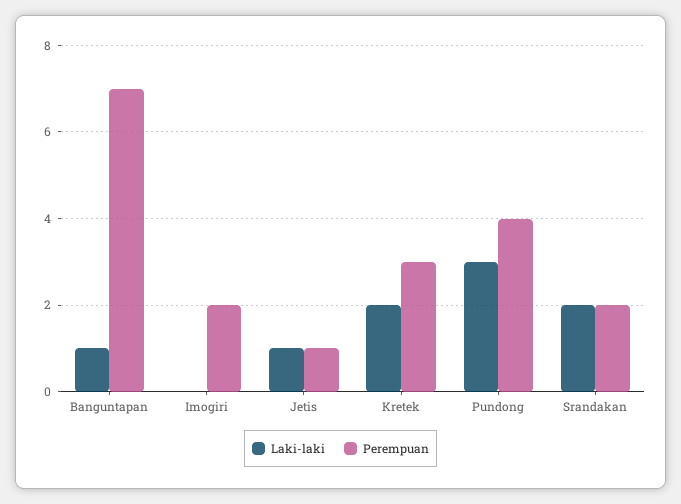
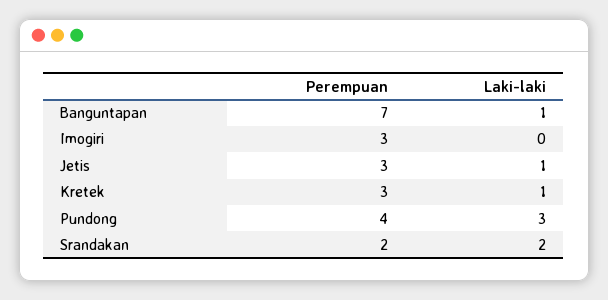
  {
    "Laki-laki": {
      "Banguntapan": 1,
      "Imogiri": 0,
      "Jetis": 1,
-     "Kretek": 2,
+     "Kretek": 1,
      "Pundong": 3,
      "Srandakan": 2
    },
    "Perempuan": {
      "Banguntapan": 7,
-     "Imogiri": 2,
+     "Imogiri": 3,
-     "Jetis": 1,
+     "Jetis": 3,
      "Kretek": 3,
      "Pundong": 4,
      "Srandakan": 2
    }
  }

